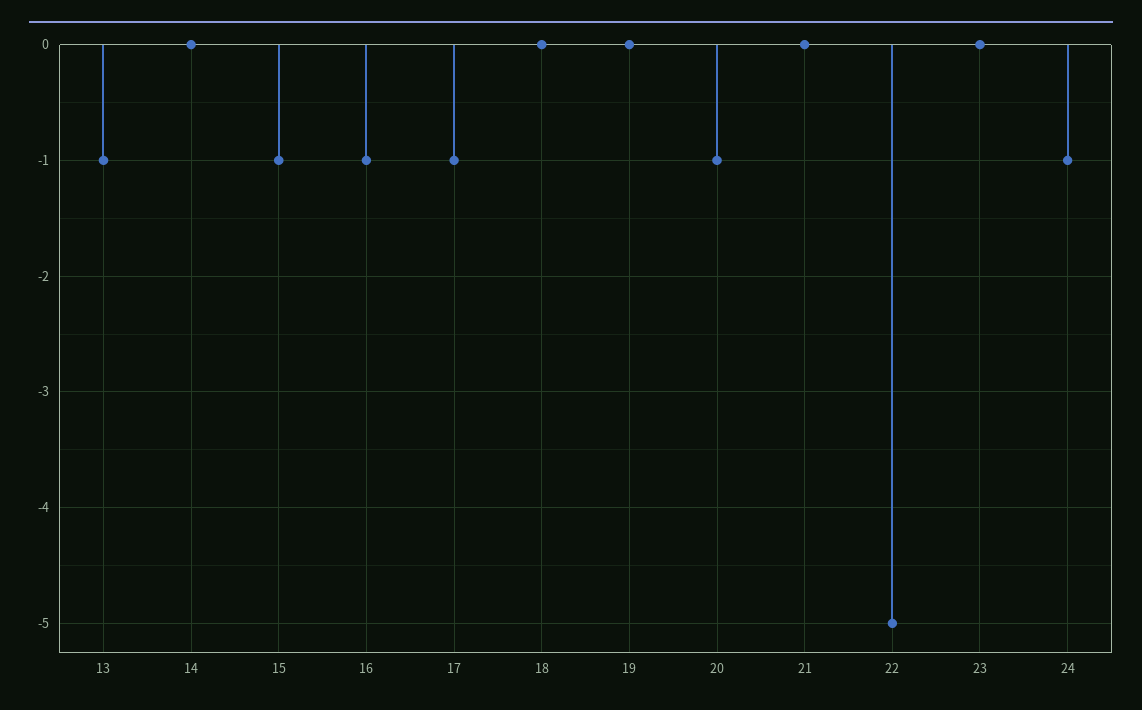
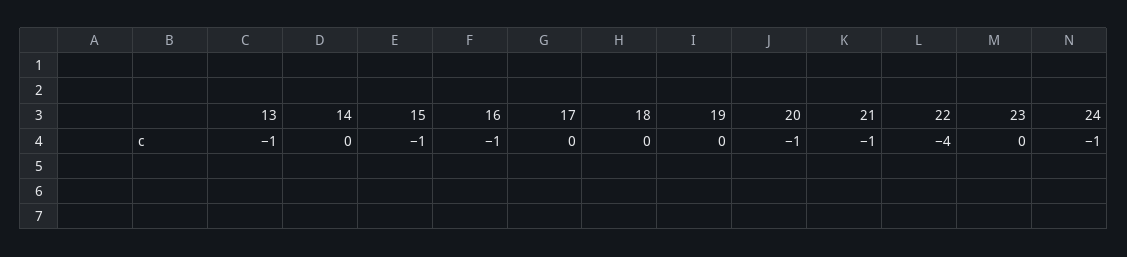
  {
    "13": -1,
    "14": 0,
    "15": -1,
    "16": -1,
-   "17": -1,
+   "17": 0,
    "18": 0,
    "19": 0,
    "20": -1,
-   "21": 0,
+   "21": -1,
-   "22": -5,
+   "22": -4,
    "23": 0,
    "24": -1
  }

